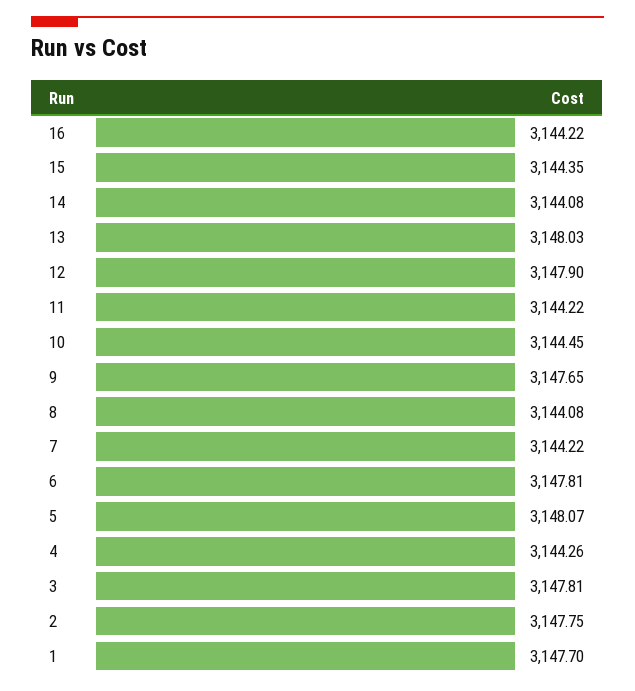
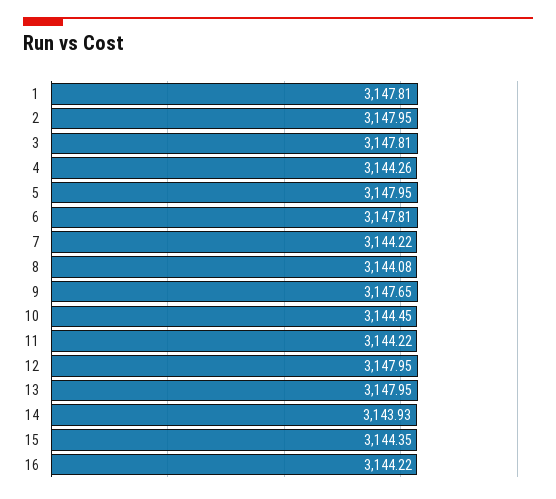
  {
    "16": 3144.22,
    "15": 3144.35,
-   "14": 3144.08,
+   "14": 3143.93,
-   "13": 3148.03,
+   "13": 3147.95,
-   "12": 3147.9,
+   "12": 3147.95,
    "11": 3144.22,
    "10": 3144.45,
    "9": 3147.65,
    "8": 3144.08,
    "7": 3144.22,
    "6": 3147.81,
-   "5": 3148.07,
+   "5": 3147.95,
    "4": 3144.26,
    "3": 3147.81,
-   "2": 3147.75,
+   "2": 3147.95,
-   "1": 3147.7
+   "1": 3147.81
  }

